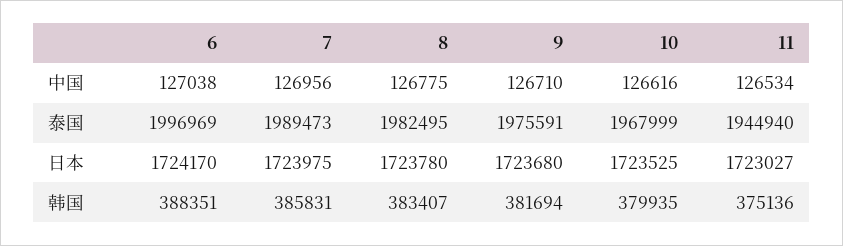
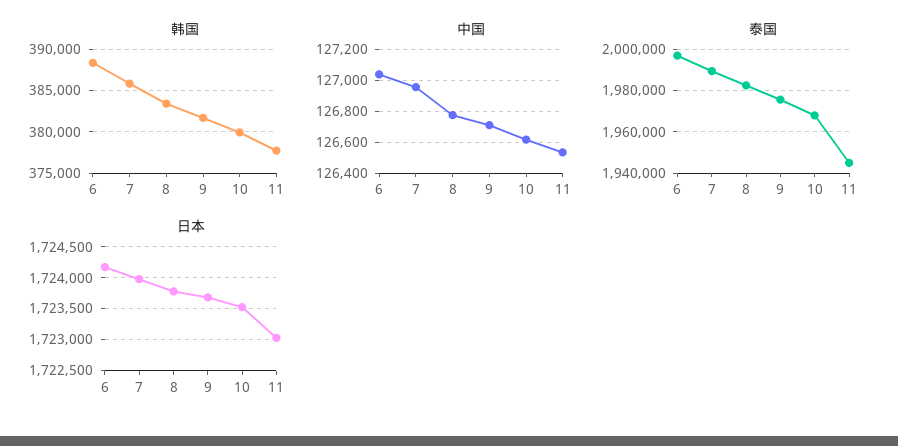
  {
    "中国": {
      "6": 127038,
      "7": 126956,
      "8": 126775,
      "9": 126710,
      "10": 126616,
      "11": 126534
    },
    "泰国": {
      "6": 1996969,
      "7": 1989473,
      "8": 1982495,
      "9": 1975591,
      "10": 1967999,
      "11": 1944940
    },
    "日本": {
      "6": 1724170,
      "7": 1723975,
      "8": 1723780,
      "9": 1723680,
      "10": 1723525,
      "11": 1723027
    },
    "韩国": {
      "6": 388351,
      "7": 385831,
      "8": 383407,
      "9": 381694,
      "10": 379935,
-     "11": 375136
+     "11": 378000
    }
  }

